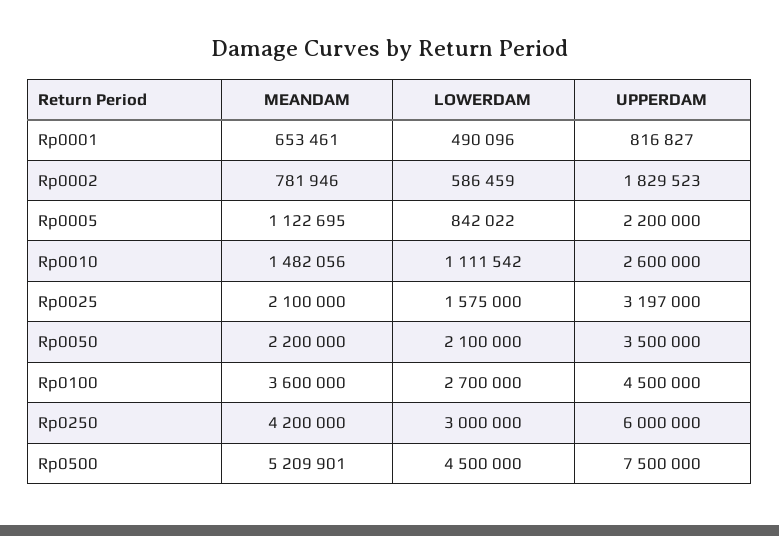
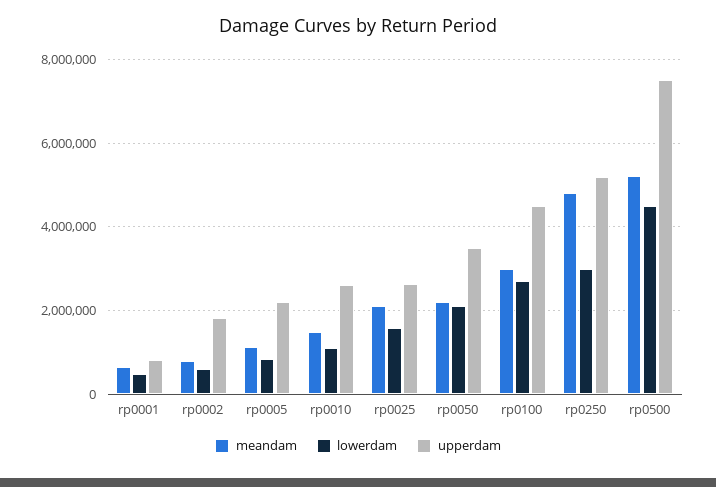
  {
    "MEANDAM": {
      "Rp0001": 653461,
      "Rp0002": 781946,
      "Rp0005": 1122695,
      "Rp0010": 1482056,
      "Rp0025": 2100000,
      "Rp0050": 2200000,
-     "Rp0100": 3600000,
+     "Rp0100": 3000000,
-     "Rp0250": 4200000,
+     "Rp0250": 4800000,
      "Rp0500": 5209901
    },
    "LOWERDAM": {
      "Rp0001": 490096,
      "Rp0002": 586459,
      "Rp0005": 842022,
      "Rp0010": 1111542,
      "Rp0025": 1575000,
      "Rp0050": 2100000,
      "Rp0100": 2700000,
      "Rp0250": 3000000,
      "Rp0500": 4500000
    },
    "UPPERDAM": {
      "Rp0001": 816827,
      "Rp0002": 1829523,
      "Rp0005": 2200000,
      "Rp0010": 2600000,
-     "Rp0025": 3197000,
+     "Rp0025": 2600000,
      "Rp0050": 3500000,
      "Rp0100": 4500000,
-     "Rp0250": 6000000,
+     "Rp0250": 5200000,
      "Rp0500": 7500000
    }
  }

